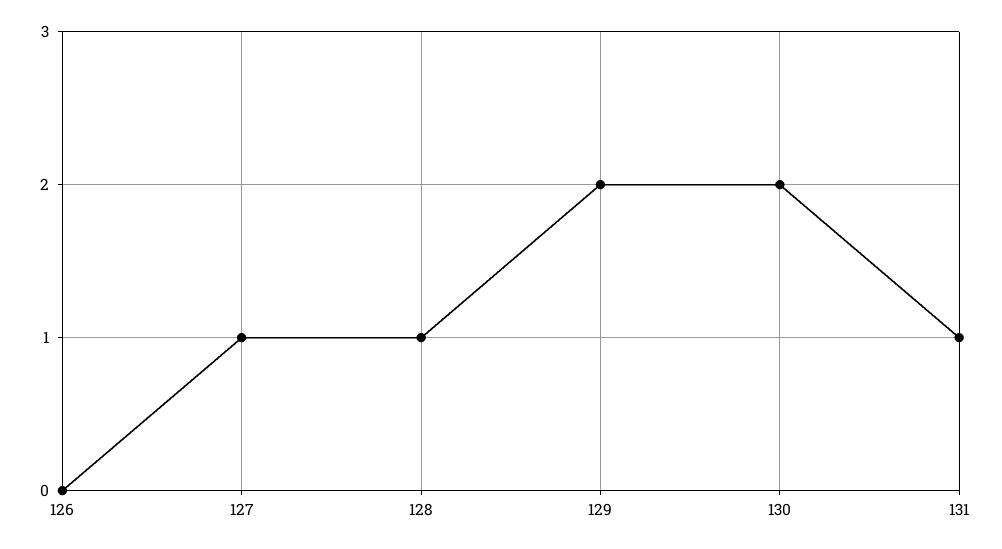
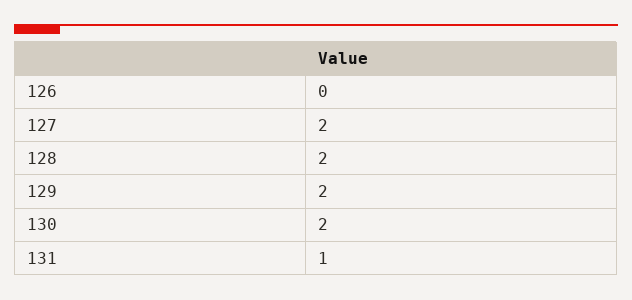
  {
    "126": 0,
-   "127": 1,
+   "127": 2,
-   "128": 1,
+   "128": 2,
    "129": 2,
    "130": 2,
    "131": 1
  }

